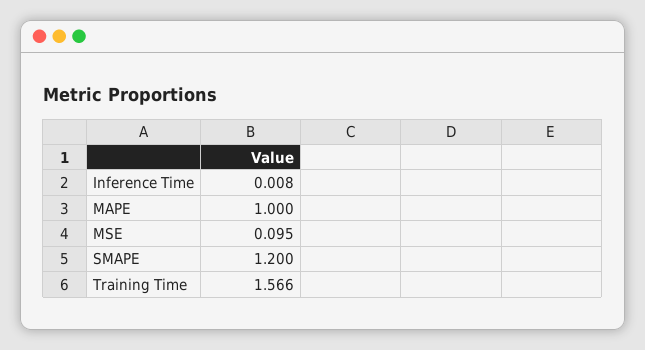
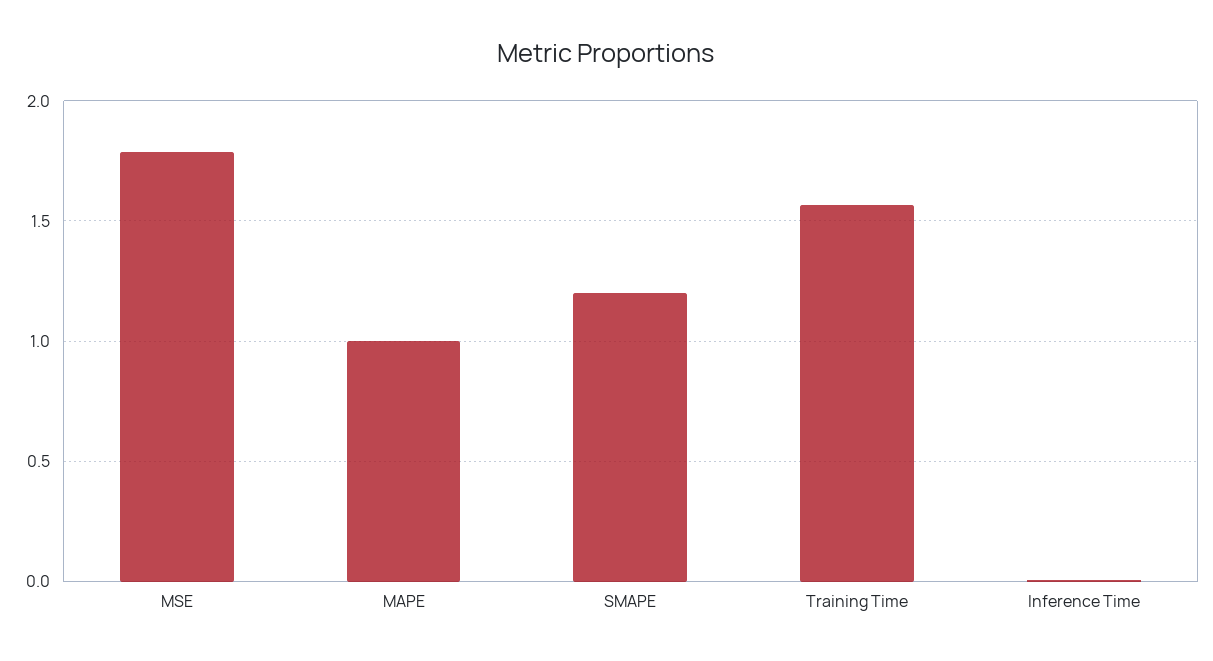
  {
    "Inference Time": 0.008,
    "MAPE": 1,
-   "MSE": 0.095,
+   "MSE": 1.8,
    "SMAPE": 1.2,
    "Training Time": 1.566
  }

